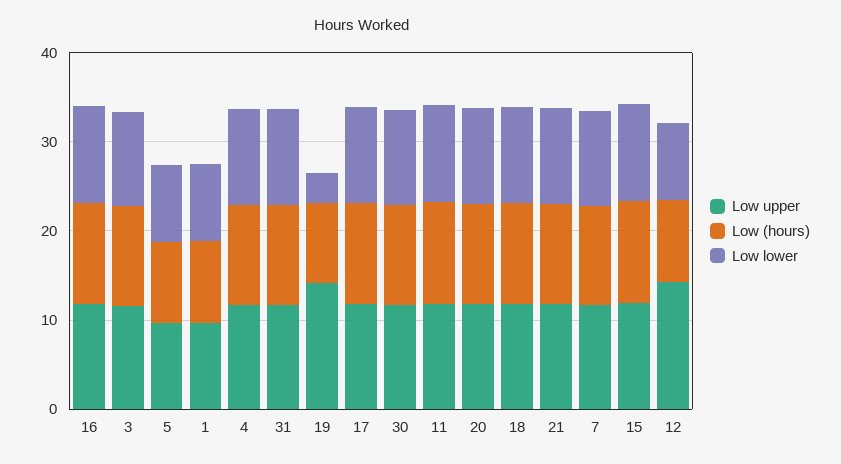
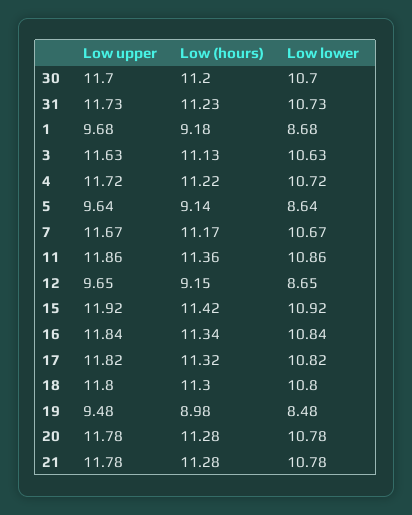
  {
    "Low upper": {
      "16": 11.84,
      "3": 11.63,
      "5": 9.64,
      "1": 9.68,
      "4": 11.72,
      "31": 11.73,
-     "19": 14,
+     "19": 9.48,
      "17": 11.82,
      "30": 11.7,
      "11": 11.86,
      "20": 11.78,
      "18": 11.8,
      "21": 11.78,
      "7": 11.67,
      "15": 11.92,
-     "12": 14
+     "12": 9.65
    },
    "Low (hours)": {
      "16": 11.34,
      "3": 11.13,
      "5": 9.14,
      "1": 9.18,
      "4": 11.22,
      "31": 11.23,
      "19": 8.98,
      "17": 11.32,
      "30": 11.2,
      "11": 11.36,
      "20": 11.28,
      "18": 11.3,
      "21": 11.28,
      "7": 11.17,
      "15": 11.42,
      "12": 9.15
    },
    "Low lower": {
      "16": 10.84,
      "3": 10.63,
      "5": 8.64,
      "1": 8.68,
      "4": 10.72,
      "31": 10.73,
-     "19": 4,
+     "19": 8.48,
      "17": 10.82,
      "30": 10.7,
      "11": 10.86,
      "20": 10.78,
      "18": 10.8,
      "21": 10.78,
      "7": 10.67,
      "15": 10.92,
      "12": 8.65
    }
  }

